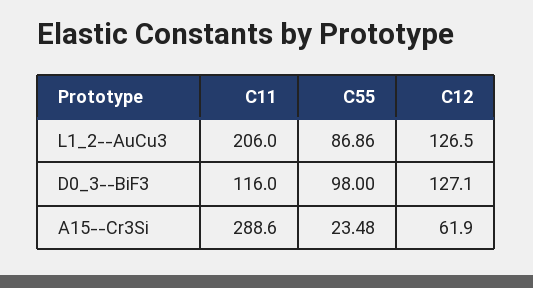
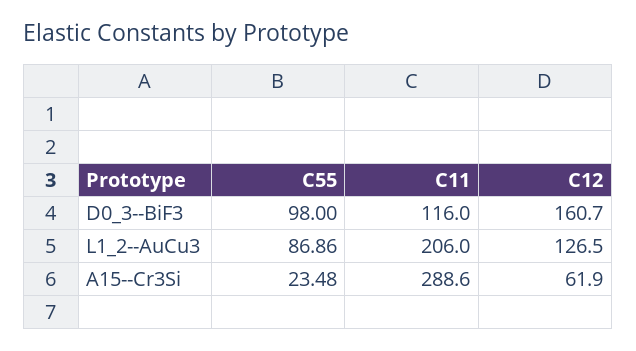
  {
    "C11": {
      "L1_2--AuCu3": 206,
      "D0_3--BiF3": 116,
      "A15--Cr3Si": 288.6
    },
    "C55": {
      "L1_2--AuCu3": 86.86,
      "D0_3--BiF3": 98,
      "A15--Cr3Si": 23.48
    },
    "C12": {
      "L1_2--AuCu3": 126.5,
-     "D0_3--BiF3": 127.1,
+     "D0_3--BiF3": 160.7,
      "A15--Cr3Si": 61.9
    }
  }

